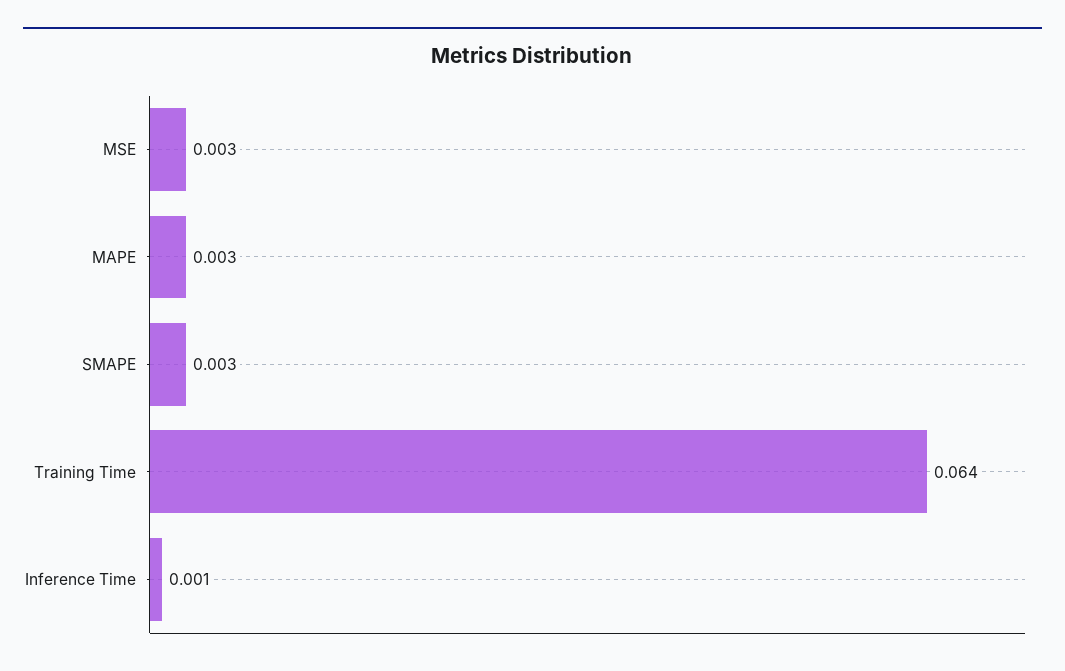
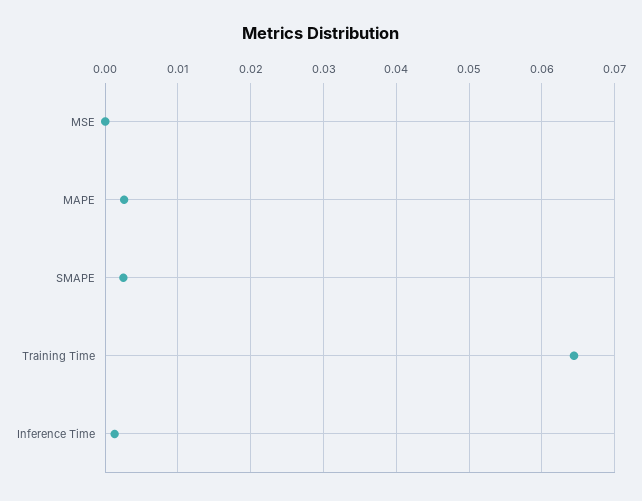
  {
-   "MSE": 0.003,
+   "MSE": 0,
    "MAPE": 0.003,
    "SMAPE": 0.003,
    "Training Time": 0.064,
    "Inference Time": 0.001
  }

